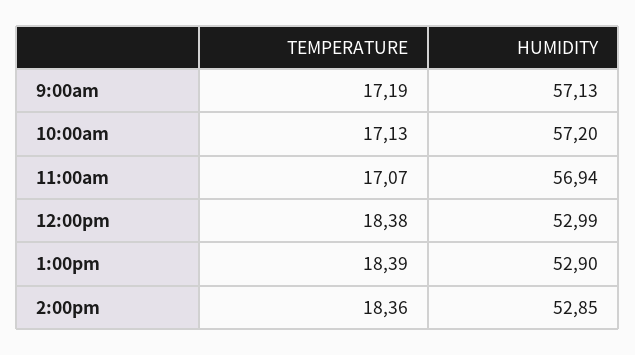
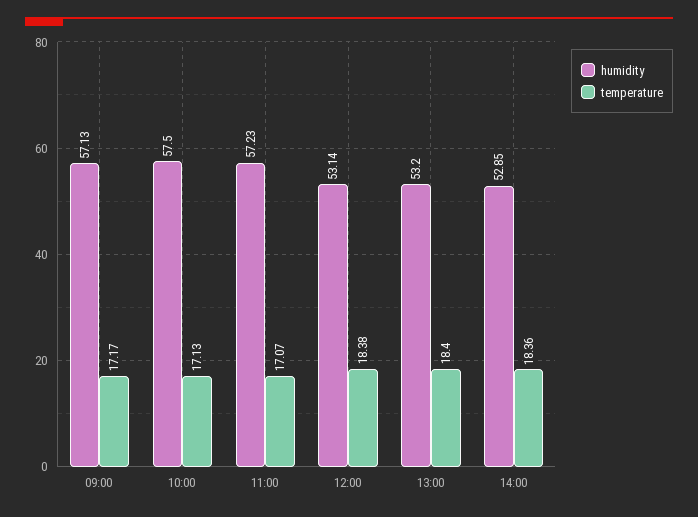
  {
    "TEMPERATURE": {
-     "9:00am": 17.19,
+     "9:00am": 17.17,
      "10:00am": 17.13,
      "11:00am": 17.07,
      "12:00pm": 18.38,
-     "1:00pm": 18.39,
+     "1:00pm": 18.4,
      "2:00pm": 18.36
    },
    "HUMIDITY": {
      "9:00am": 57.13,
-     "10:00am": 57.2,
+     "10:00am": 57.5,
-     "11:00am": 56.94,
+     "11:00am": 57.23,
-     "12:00pm": 52.99,
+     "12:00pm": 53.14,
-     "1:00pm": 52.9,
+     "1:00pm": 53.2,
      "2:00pm": 52.85
    }
  }

